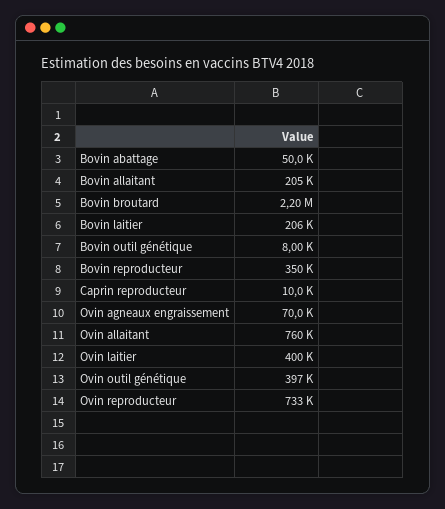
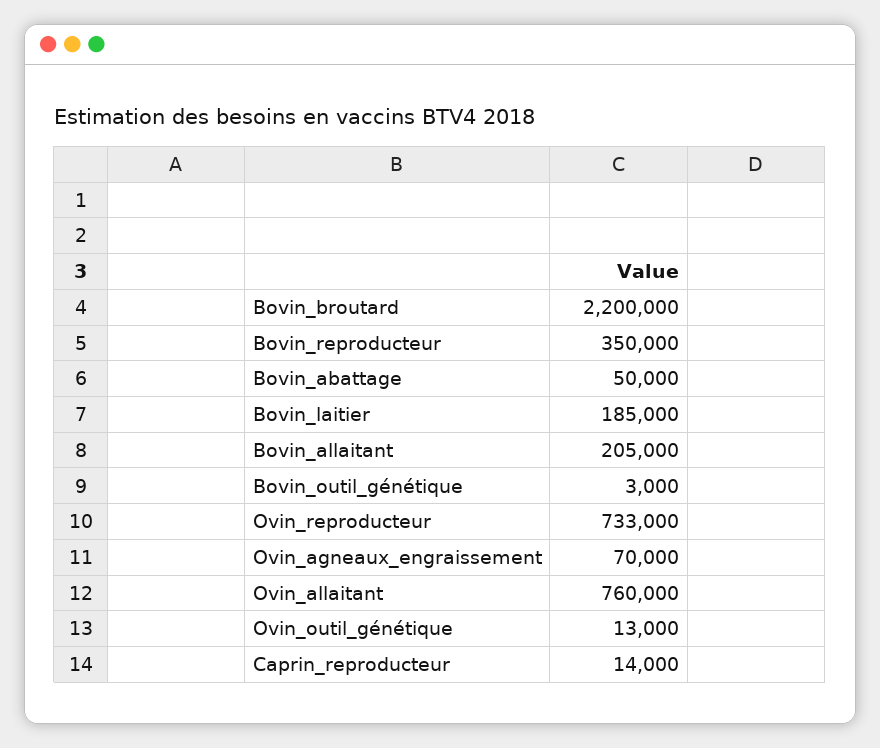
  {
    "Bovin abattage": 50000,
    "Bovin allaitant": 205000,
    "Bovin broutard": 2200000,
-   "Bovin laitier": 206000,
+   "Bovin laitier": 185000,
-   "Bovin outil génétique": 8000,
+   "Bovin outil génétique": 3000,
    "Bovin reproducteur": 350000,
-   "Caprin reproducteur": 10000,
+   "Caprin reproducteur": 14000,
    "Ovin agneaux engraissement": 70000,
    "Ovin allaitant": 760000,
-   "Ovin laitier": 400000,
-   "Ovin outil génétique": 397000,
+   "Ovin outil génétique": 13000,
    "Ovin reproducteur": 733000
  }

